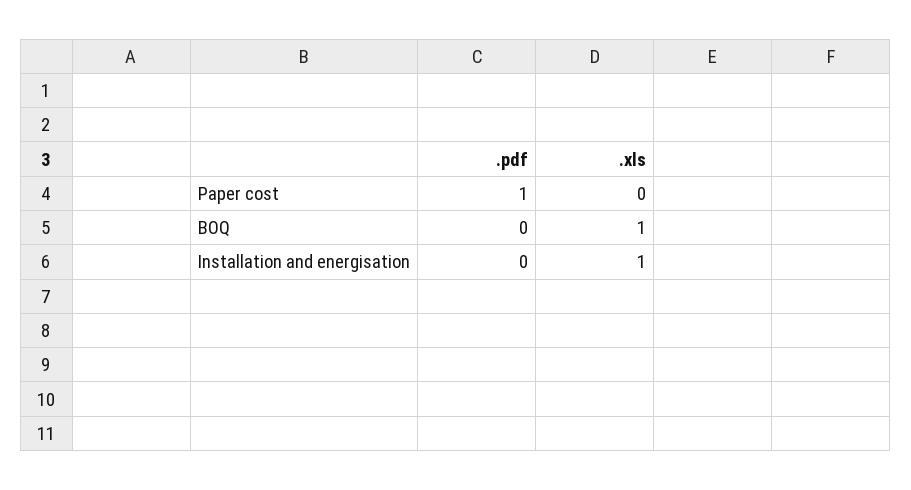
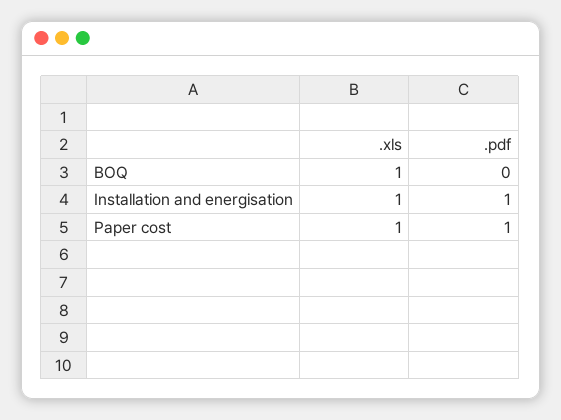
  {
    ".pdf": {
      "Paper cost": 1,
      "BOQ": 0,
-     "Installation and energisation": 0
+     "Installation and energisation": 1
    },
    ".xls": {
-     "Paper cost": 0,
+     "Paper cost": 1,
      "BOQ": 1,
      "Installation and energisation": 1
    }
  }

